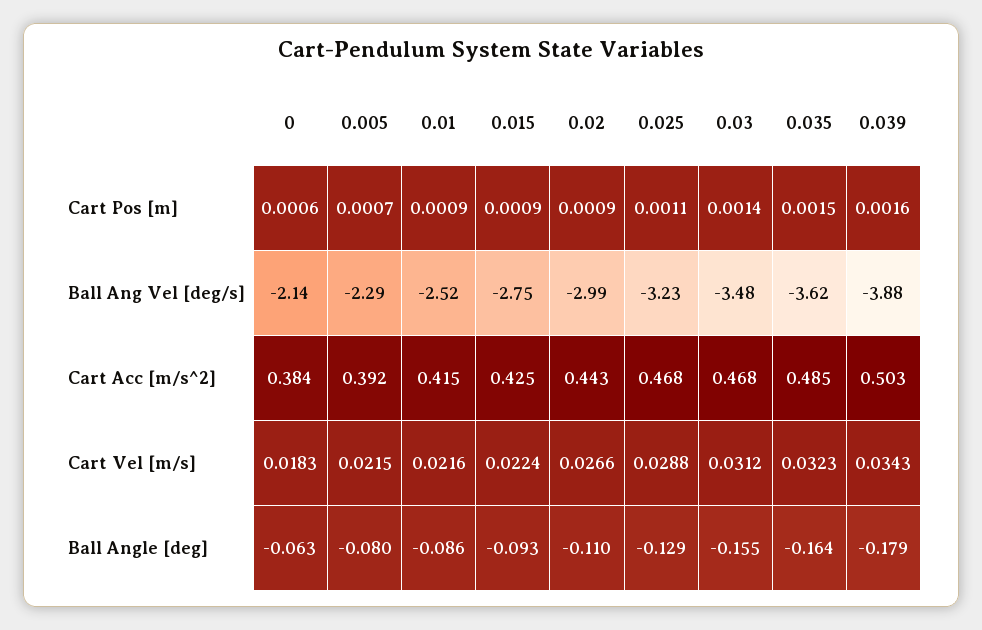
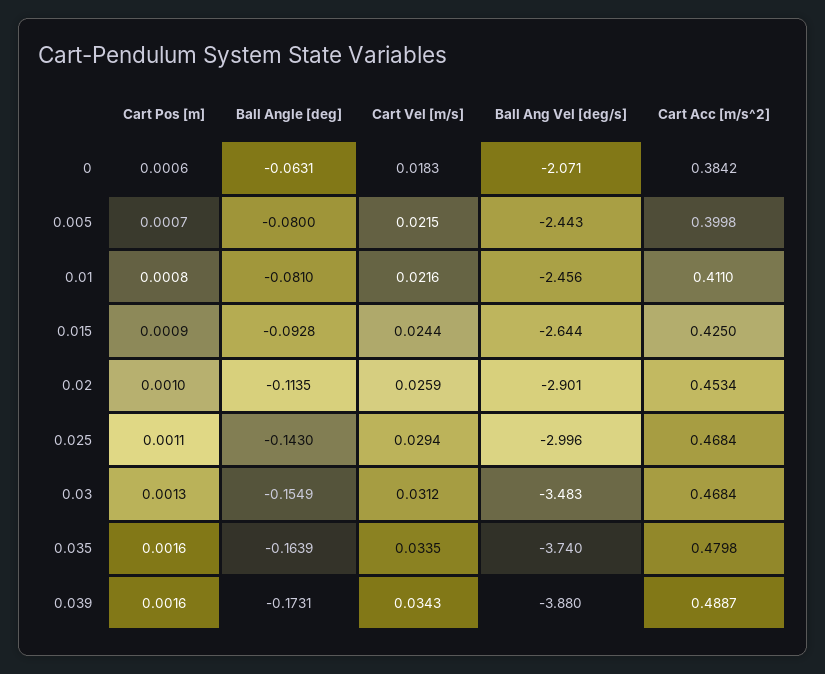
  {
    "0": {
      "Cart Pos [m]": 0.0006,
-     "Ball Ang Vel [deg/s]": -2.14,
+     "Ball Ang Vel [deg/s]": -2.071,
      "Cart Acc [m/s^2]": 0.3842,
      "Cart Vel [m/s]": 0.0183,
      "Ball Angle [deg]": -0.0631
    },
    "0.005": {
      "Cart Pos [m]": 0.0007,
-     "Ball Ang Vel [deg/s]": -2.29,
+     "Ball Ang Vel [deg/s]": -2.443,
-     "Cart Acc [m/s^2]": 0.392,
+     "Cart Acc [m/s^2]": 0.3998,
      "Cart Vel [m/s]": 0.0215,
      "Ball Angle [deg]": -0.08
    },
    "0.01": {
-     "Cart Pos [m]": 0.0009,
+     "Cart Pos [m]": 0.0008,
-     "Ball Ang Vel [deg/s]": -2.52,
+     "Ball Ang Vel [deg/s]": -2.456,
-     "Cart Acc [m/s^2]": 0.415,
+     "Cart Acc [m/s^2]": 0.411,
      "Cart Vel [m/s]": 0.0216,
-     "Ball Angle [deg]": -0.086
+     "Ball Angle [deg]": -0.081
    },
    "0.015": {
      "Cart Pos [m]": 0.0009,
-     "Ball Ang Vel [deg/s]": -2.75,
+     "Ball Ang Vel [deg/s]": -2.644,
      "Cart Acc [m/s^2]": 0.425,
-     "Cart Vel [m/s]": 0.0224,
+     "Cart Vel [m/s]": 0.0244,
      "Ball Angle [deg]": -0.0928
    },
    "0.02": {
-     "Cart Pos [m]": 0.0009,
+     "Cart Pos [m]": 0.001,
-     "Ball Ang Vel [deg/s]": -2.99,
+     "Ball Ang Vel [deg/s]": -2.901,
-     "Cart Acc [m/s^2]": 0.443,
+     "Cart Acc [m/s^2]": 0.4534,
-     "Cart Vel [m/s]": 0.0266,
+     "Cart Vel [m/s]": 0.0259,
-     "Ball Angle [deg]": -0.11
+     "Ball Angle [deg]": -0.1135
    },
    "0.025": {
      "Cart Pos [m]": 0.0011,
-     "Ball Ang Vel [deg/s]": -3.23,
+     "Ball Ang Vel [deg/s]": -2.996,
      "Cart Acc [m/s^2]": 0.4684,
-     "Cart Vel [m/s]": 0.0288,
+     "Cart Vel [m/s]": 0.0294,
-     "Ball Angle [deg]": -0.129
+     "Ball Angle [deg]": -0.143
    },
    "0.03": {
-     "Cart Pos [m]": 0.0014,
+     "Cart Pos [m]": 0.0013,
      "Ball Ang Vel [deg/s]": -3.483,
      "Cart Acc [m/s^2]": 0.4684,
      "Cart Vel [m/s]": 0.0312,
      "Ball Angle [deg]": -0.1549
    },
    "0.035": {
-     "Cart Pos [m]": 0.0015,
+     "Cart Pos [m]": 0.0016,
-     "Ball Ang Vel [deg/s]": -3.62,
+     "Ball Ang Vel [deg/s]": -3.74,
-     "Cart Acc [m/s^2]": 0.485,
+     "Cart Acc [m/s^2]": 0.4798,
-     "Cart Vel [m/s]": 0.0323,
+     "Cart Vel [m/s]": 0.0335,
      "Ball Angle [deg]": -0.1639
    },
    "0.039": {
      "Cart Pos [m]": 0.0016,
      "Ball Ang Vel [deg/s]": -3.88,
-     "Cart Acc [m/s^2]": 0.503,
+     "Cart Acc [m/s^2]": 0.4887,
      "Cart Vel [m/s]": 0.0343,
-     "Ball Angle [deg]": -0.179
+     "Ball Angle [deg]": -0.1731
    }
  }

